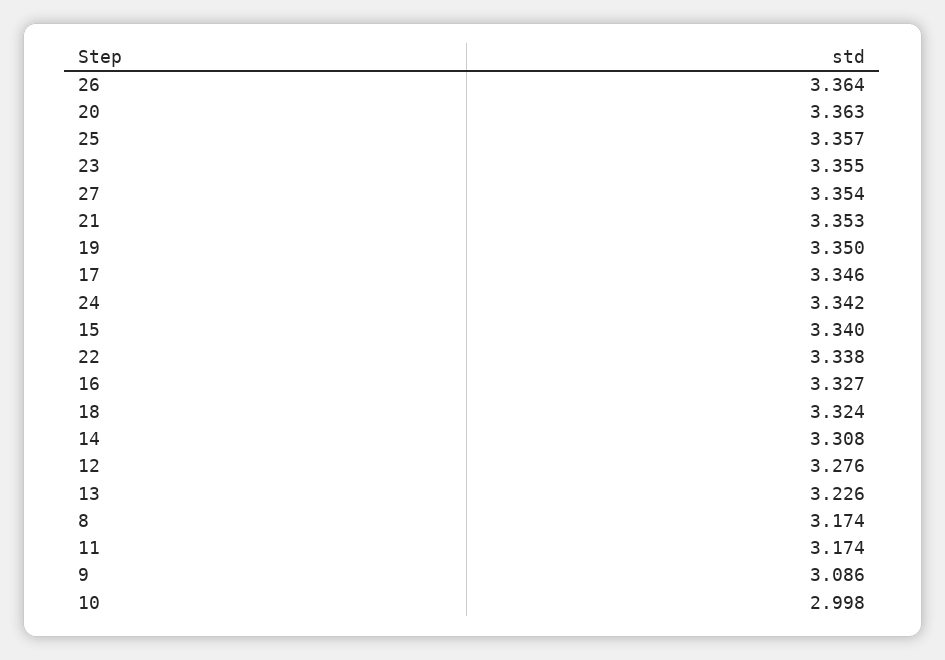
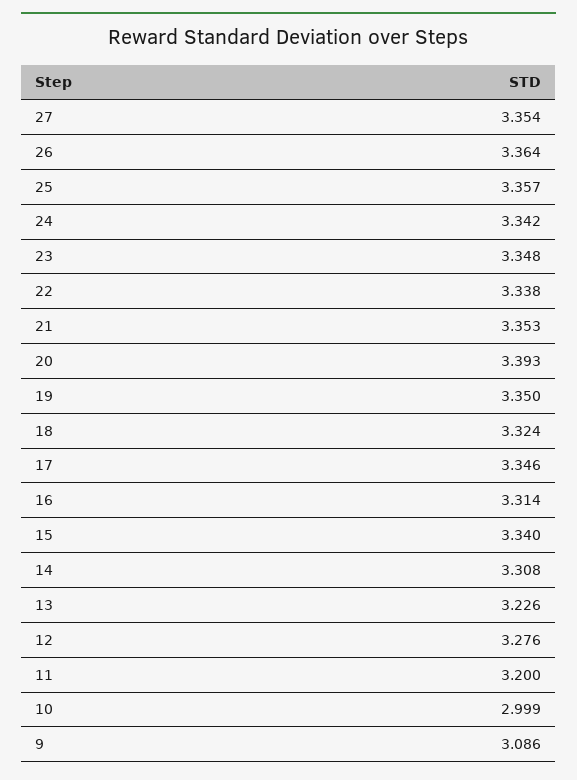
  {
    "26": 3.364,
-   "20": 3.363,
+   "20": 3.393,
    "25": 3.357,
-   "23": 3.355,
+   "23": 3.348,
    "27": 3.354,
    "21": 3.353,
    "19": 3.35,
    "17": 3.346,
    "24": 3.342,
    "15": 3.34,
    "22": 3.338,
-   "16": 3.327,
+   "16": 3.314,
    "18": 3.324,
    "14": 3.308,
    "12": 3.276,
    "13": 3.226,
-   "8": 3.174,
-   "11": 3.174,
+   "11": 3.2,
    "9": 3.086,
-   "10": 2.998
+   "10": 2.999
  }

